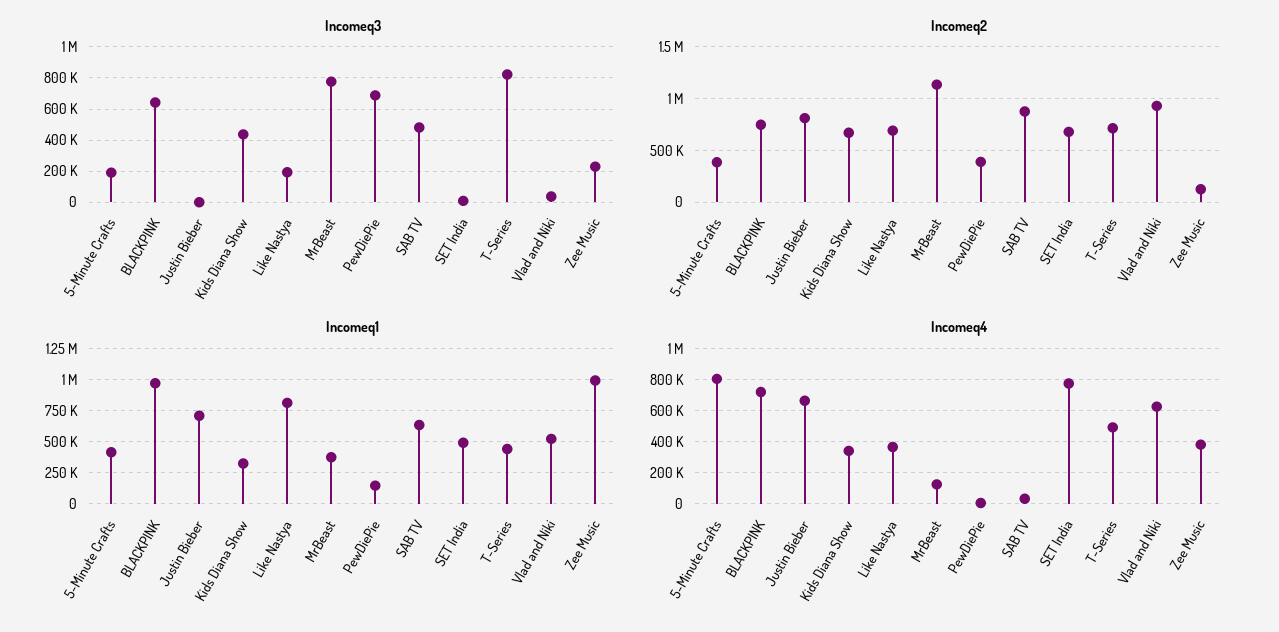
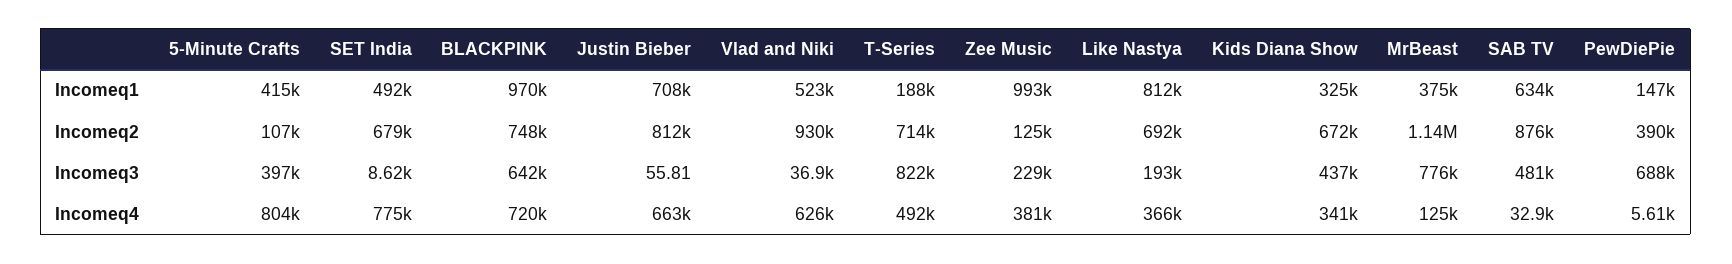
  {
    "Incomeq3": {
-     "5-Minute Crafts": 200000,
+     "5-Minute Crafts": 397000,
      "BLACKPINK": 642000,
      "Justin Bieber": 55.81,
      "Kids Diana Show": 437000,
      "Like Nastya": 193000,
      "MrBeast": 776000,
      "PewDiePie": 688000,
      "SAB TV": 481000,
      "SET India": 8620,
      "T-Series": 822000,
      "Vlad and Niki": 36900,
      "Zee Music": 229000
    },
    "Incomeq2": {
-     "5-Minute Crafts": 400000,
+     "5-Minute Crafts": 107000,
      "BLACKPINK": 748000,
      "Justin Bieber": 812000,
      "Kids Diana Show": 672000,
      "Like Nastya": 692000,
      "MrBeast": 1140000,
      "PewDiePie": 390000,
      "SAB TV": 876000,
      "SET India": 679000,
      "T-Series": 714000,
      "Vlad and Niki": 930000,
      "Zee Music": 125000
    },
    "Incomeq1": {
      "5-Minute Crafts": 415000,
      "BLACKPINK": 970000,
      "Justin Bieber": 708000,
      "Kids Diana Show": 325000,
      "Like Nastya": 812000,
      "MrBeast": 375000,
      "PewDiePie": 147000,
      "SAB TV": 634000,
      "SET India": 492000,
-     "T-Series": 450000,
+     "T-Series": 188000,
      "Vlad and Niki": 523000,
      "Zee Music": 993000
    },
    "Incomeq4": {
      "5-Minute Crafts": 804000,
      "BLACKPINK": 720000,
      "Justin Bieber": 663000,
      "Kids Diana Show": 341000,
      "Like Nastya": 366000,
      "MrBeast": 125000,
      "PewDiePie": 5610,
      "SAB TV": 32900,
      "SET India": 775000,
      "T-Series": 492000,
      "Vlad and Niki": 626000,
      "Zee Music": 381000
    }
  }

